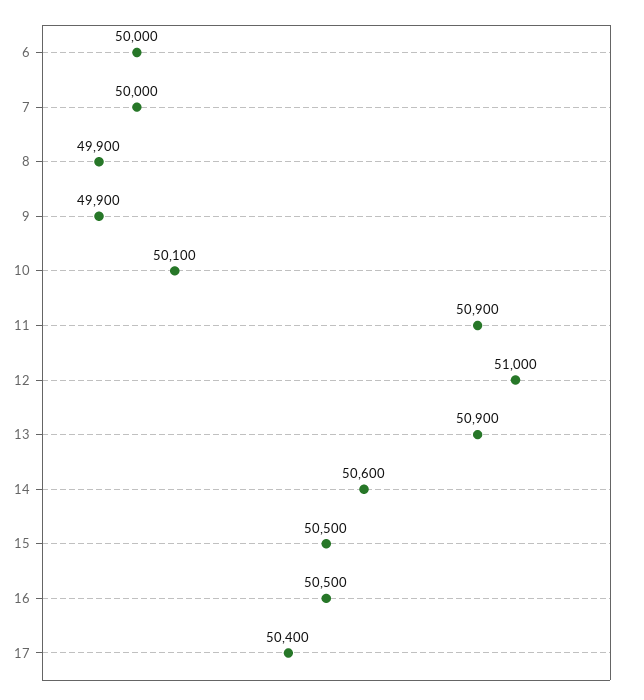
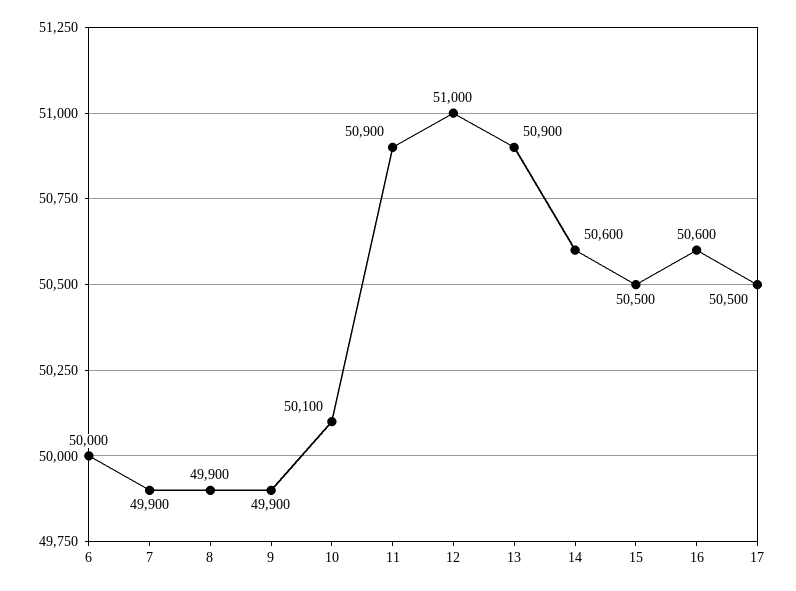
  {
    "6": 50000,
-   "7": 50000,
+   "7": 49900,
    "8": 49900,
    "9": 49900,
    "10": 50100,
    "11": 50900,
    "12": 51000,
    "13": 50900,
    "14": 50600,
    "15": 50500,
-   "16": 50500,
+   "16": 50600,
-   "17": 50400
+   "17": 50500
  }

